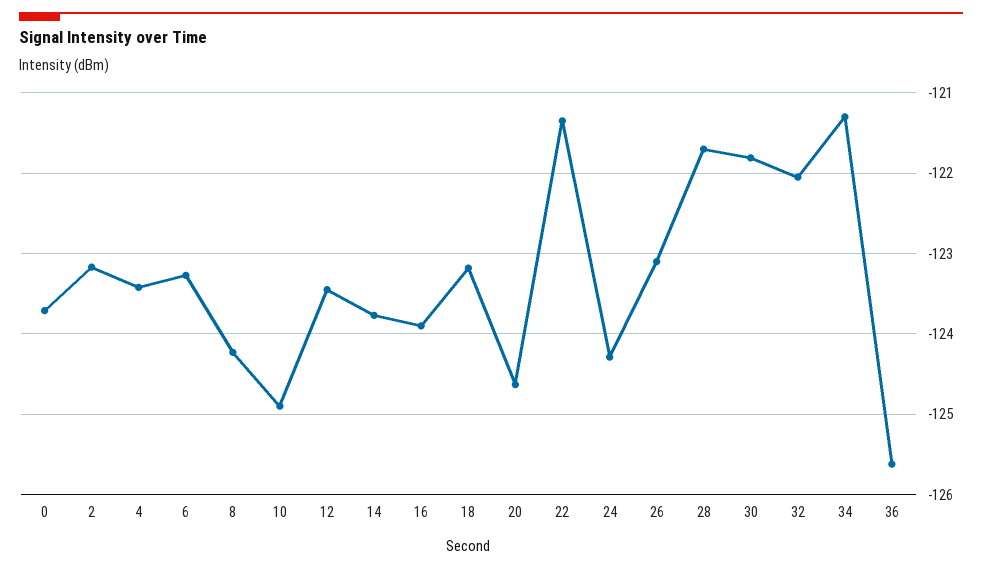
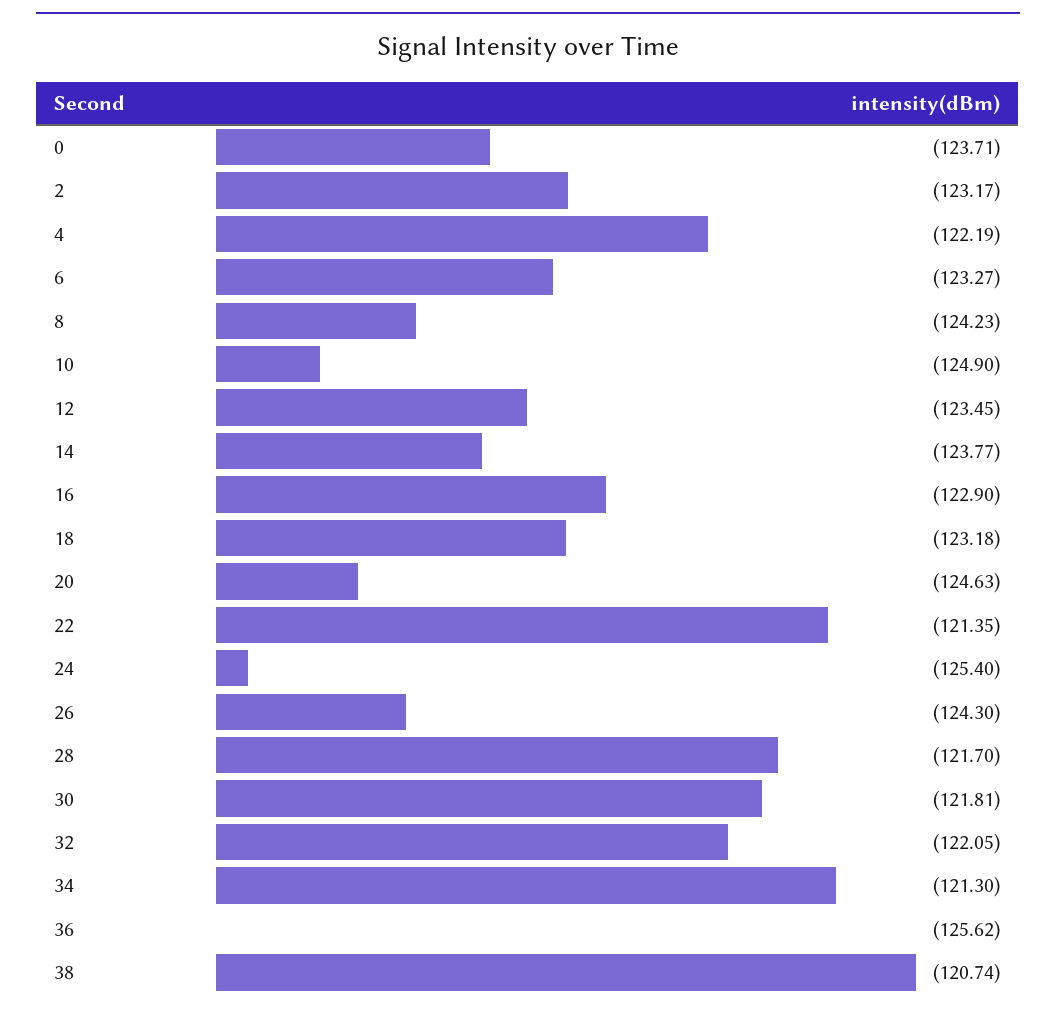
  {
    "0": -123.71,
    "2": -123.17,
-   "4": -123.4,
+   "4": -122.19,
    "6": -123.27,
    "8": -124.23,
    "10": -124.9,
    "12": -123.45,
    "14": -123.77,
-   "16": -123.9,
+   "16": -122.9,
    "18": -123.18,
    "20": -124.63,
    "22": -121.35,
-   "24": -124.3,
+   "24": -125.4,
-   "26": -123.1,
+   "26": -124.3,
    "28": -121.7,
    "30": -121.81,
    "32": -122.05,
    "34": -121.3,
-   "36": -125.62
+   "36": -125.62,
+   "38": -120.74
  }

